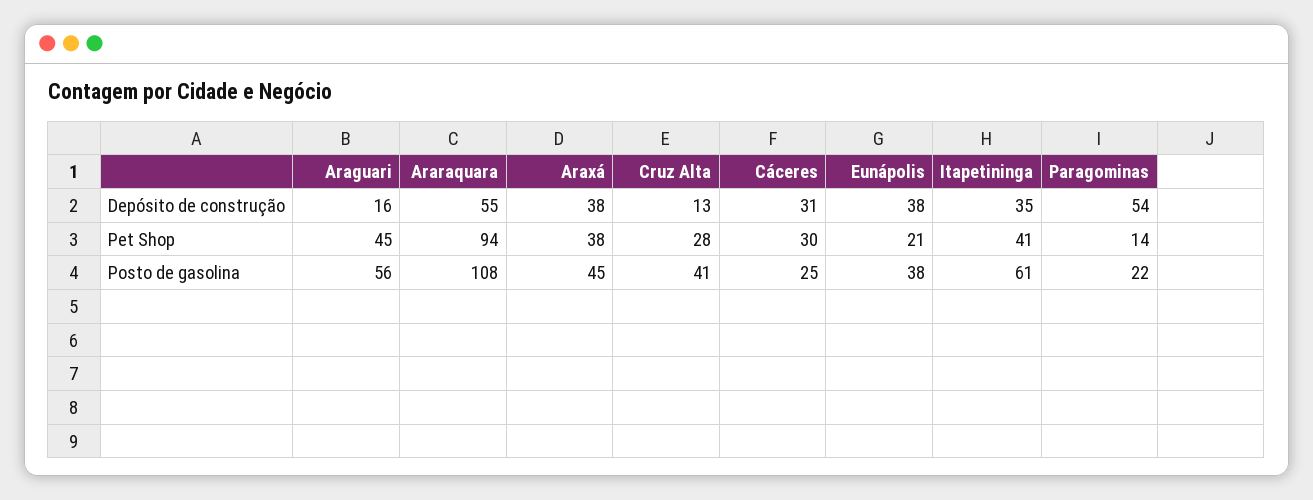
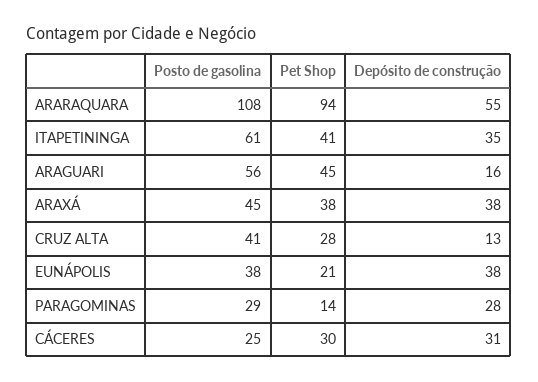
  {
    "Araguari": {
      "Depósito de construção": 16,
      "Pet Shop": 45,
      "Posto de gasolina": 56
    },
    "Araraquara": {
      "Depósito de construção": 55,
      "Pet Shop": 94,
      "Posto de gasolina": 108
    },
    "Araxá": {
      "Depósito de construção": 38,
      "Pet Shop": 38,
      "Posto de gasolina": 45
    },
    "Cruz Alta": {
      "Depósito de construção": 13,
      "Pet Shop": 28,
      "Posto de gasolina": 41
    },
    "Cáceres": {
      "Depósito de construção": 31,
      "Pet Shop": 30,
      "Posto de gasolina": 25
    },
    "Eunápolis": {
      "Depósito de construção": 38,
      "Pet Shop": 21,
      "Posto de gasolina": 38
    },
    "Itapetininga": {
      "Depósito de construção": 35,
      "Pet Shop": 41,
      "Posto de gasolina": 61
    },
    "Paragominas": {
-     "Depósito de construção": 54,
+     "Depósito de construção": 28,
      "Pet Shop": 14,
-     "Posto de gasolina": 22
+     "Posto de gasolina": 29
    }
  }

